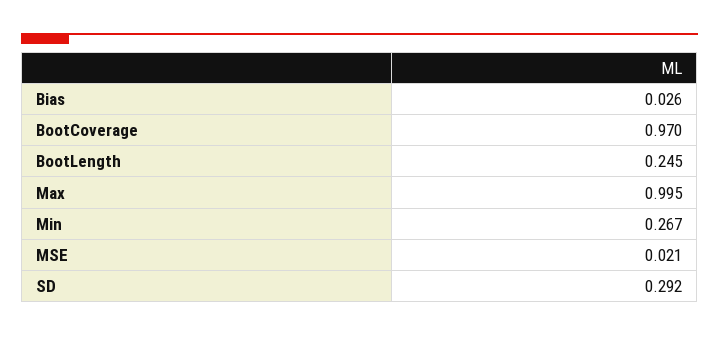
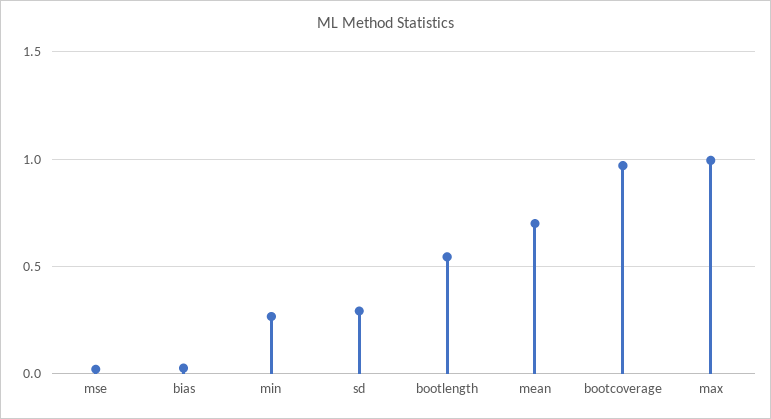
  {
    "Bias": 0.026,
    "BootCoverage": 0.97,
-   "BootLength": 0.245,
+   "BootLength": 0.55,
    "Max": 0.995,
    "Min": 0.267,
    "MSE": 0.021,
-   "SD": 0.292
+   "SD": 0.292,
+   "mean": 0.7
  }

